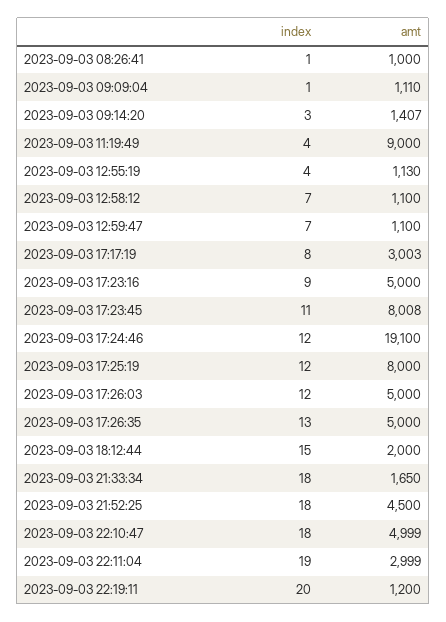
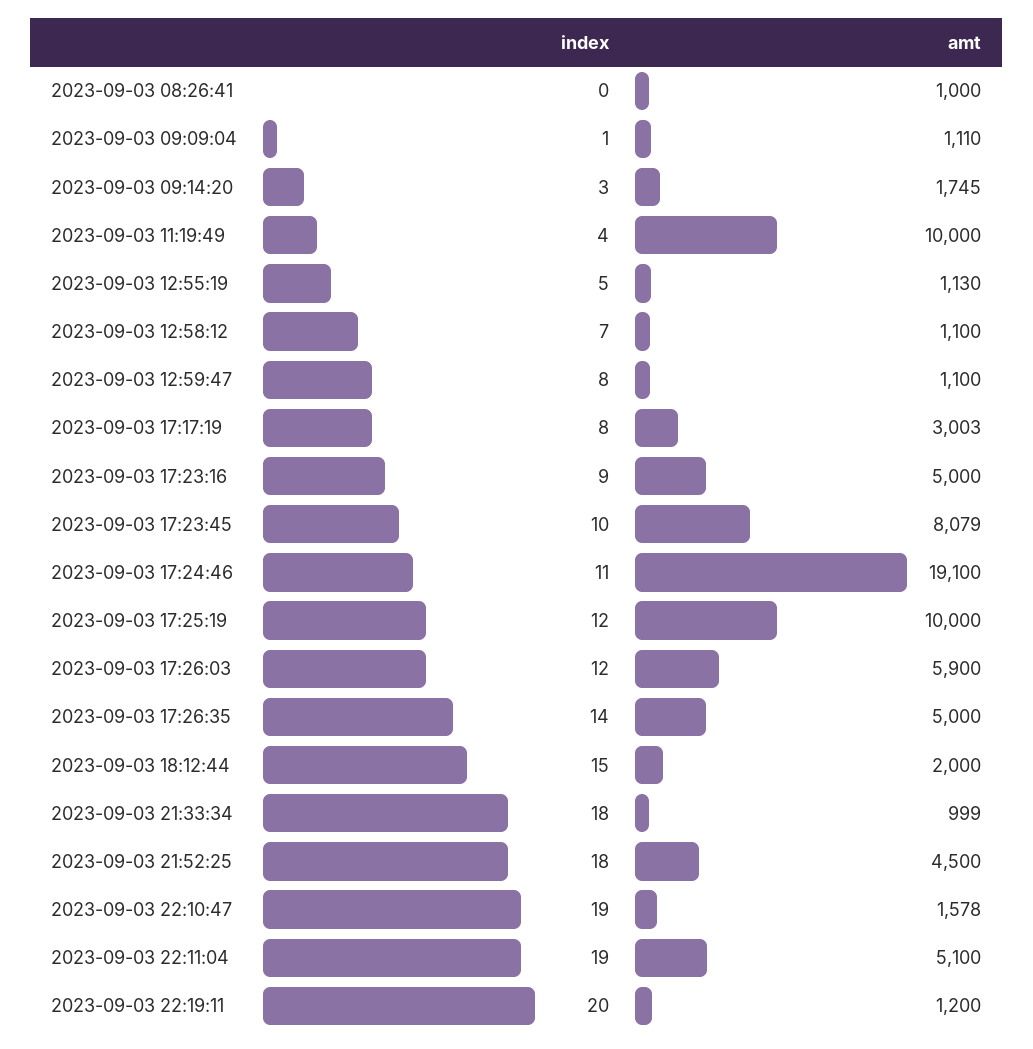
  {
    "index": {
-     "2023-09-03 08:26:41": 1,
+     "2023-09-03 08:26:41": 0,
      "2023-09-03 09:09:04": 1,
      "2023-09-03 09:14:20": 3,
      "2023-09-03 11:19:49": 4,
-     "2023-09-03 12:55:19": 4,
+     "2023-09-03 12:55:19": 5,
      "2023-09-03 12:58:12": 7,
-     "2023-09-03 12:59:47": 7,
+     "2023-09-03 12:59:47": 8,
      "2023-09-03 17:17:19": 8,
      "2023-09-03 17:23:16": 9,
-     "2023-09-03 17:23:45": 11,
+     "2023-09-03 17:23:45": 10,
-     "2023-09-03 17:24:46": 12,
+     "2023-09-03 17:24:46": 11,
      "2023-09-03 17:25:19": 12,
      "2023-09-03 17:26:03": 12,
-     "2023-09-03 17:26:35": 13,
+     "2023-09-03 17:26:35": 14,
      "2023-09-03 18:12:44": 15,
      "2023-09-03 21:33:34": 18,
      "2023-09-03 21:52:25": 18,
-     "2023-09-03 22:10:47": 18,
+     "2023-09-03 22:10:47": 19,
      "2023-09-03 22:11:04": 19,
      "2023-09-03 22:19:11": 20
    },
    "amt": {
      "2023-09-03 08:26:41": 1000,
      "2023-09-03 09:09:04": 1110,
-     "2023-09-03 09:14:20": 1407,
+     "2023-09-03 09:14:20": 1745,
-     "2023-09-03 11:19:49": 9000,
+     "2023-09-03 11:19:49": 10000,
      "2023-09-03 12:55:19": 1130,
      "2023-09-03 12:58:12": 1100,
      "2023-09-03 12:59:47": 1100,
      "2023-09-03 17:17:19": 3003,
      "2023-09-03 17:23:16": 5000,
-     "2023-09-03 17:23:45": 8008,
+     "2023-09-03 17:23:45": 8079,
      "2023-09-03 17:24:46": 19100,
-     "2023-09-03 17:25:19": 8000,
+     "2023-09-03 17:25:19": 10000,
-     "2023-09-03 17:26:03": 5000,
+     "2023-09-03 17:26:03": 5900,
      "2023-09-03 17:26:35": 5000,
      "2023-09-03 18:12:44": 2000,
-     "2023-09-03 21:33:34": 1650,
+     "2023-09-03 21:33:34": 999,
      "2023-09-03 21:52:25": 4500,
-     "2023-09-03 22:10:47": 4999,
+     "2023-09-03 22:10:47": 1578,
-     "2023-09-03 22:11:04": 2999,
+     "2023-09-03 22:11:04": 5100,
      "2023-09-03 22:19:11": 1200
    }
  }

